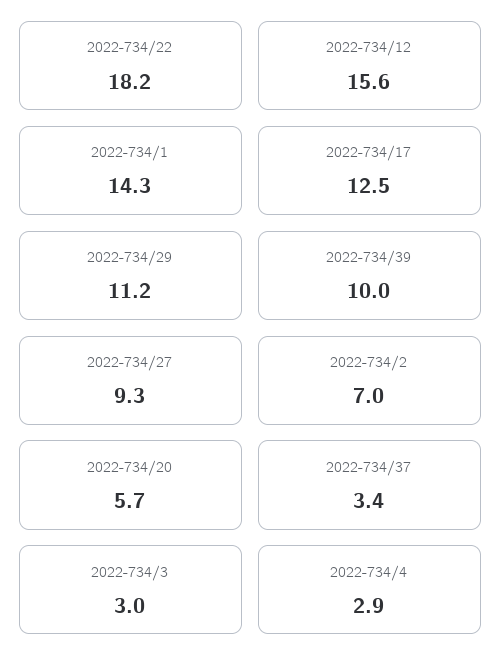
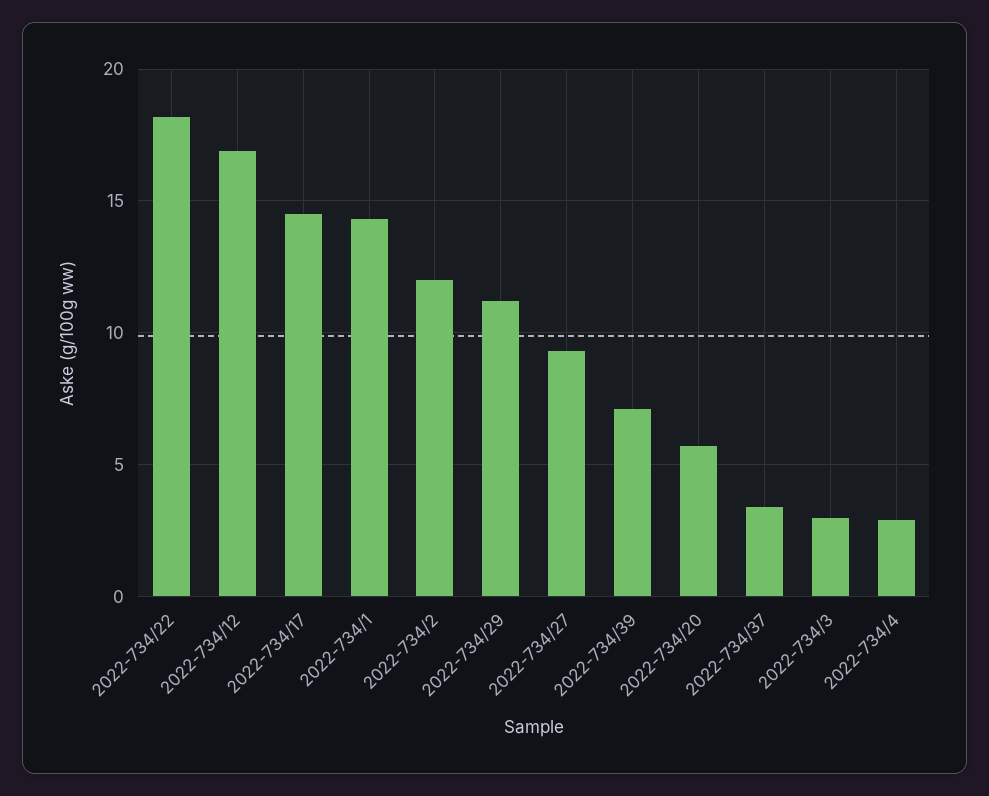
  {
    "2022-734/22": 18.2,
-   "2022-734/12": 15.6,
+   "2022-734/12": 17,
    "2022-734/1": 14.3,
-   "2022-734/17": 12.5,
+   "2022-734/17": 14.5,
    "2022-734/29": 11.2,
-   "2022-734/39": 10,
+   "2022-734/39": 7,
    "2022-734/27": 9.3,
-   "2022-734/2": 7,
+   "2022-734/2": 12,
    "2022-734/20": 5.7,
    "2022-734/37": 3.4,
    "2022-734/3": 3,
    "2022-734/4": 2.9
  }

